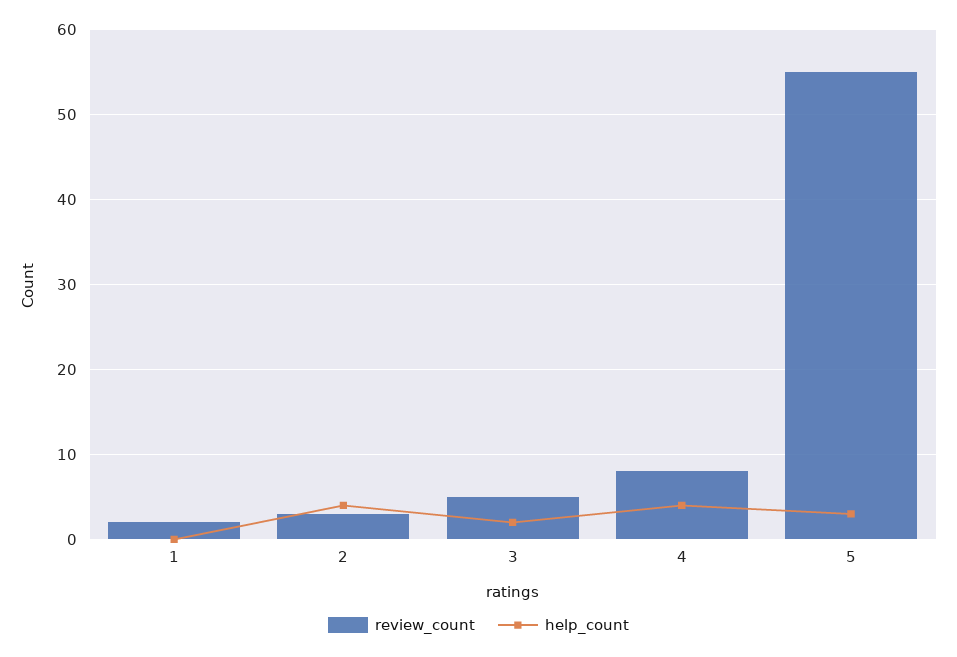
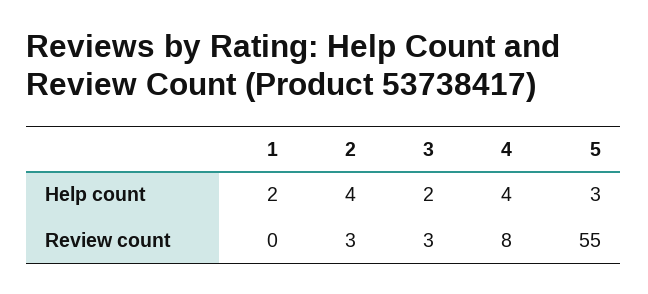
  {
    "review_count": {
-     "1": 2,
+     "1": 0,
      "2": 3,
-     "3": 5,
+     "3": 3,
      "4": 8,
      "5": 55
    },
    "help_count": {
-     "1": 0,
+     "1": 2,
      "2": 4,
      "3": 2,
      "4": 4,
      "5": 3
    }
  }

